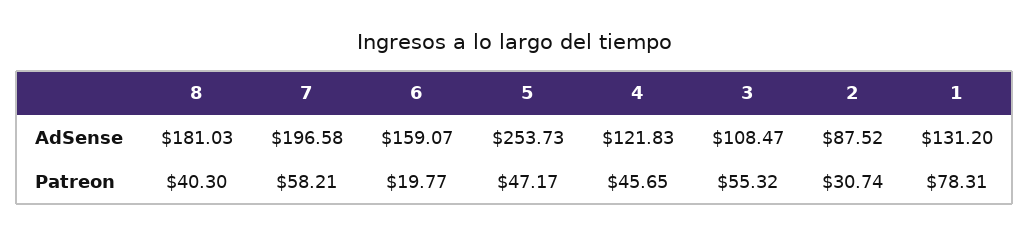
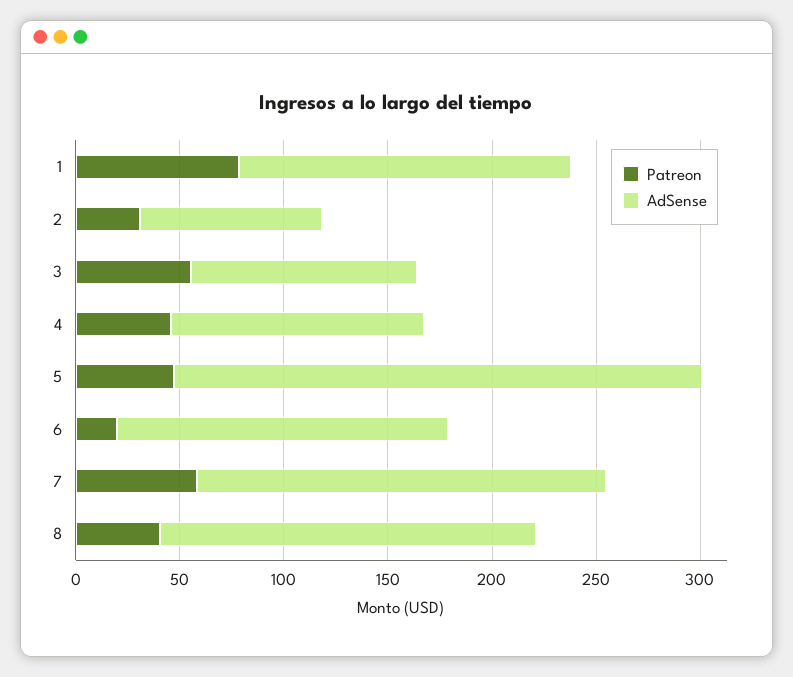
  {
    "AdSense": {
      "8": 181.03,
      "7": 196.58,
      "6": 159.07,
      "5": 253.73,
      "4": 121.83,
      "3": 108.47,
      "2": 87.52,
-     "1": 131.2
+     "1": 160
    },
    "Patreon": {
      "8": 40.3,
      "7": 58.21,
      "6": 19.77,
      "5": 47.17,
      "4": 45.65,
      "3": 55.32,
      "2": 30.74,
      "1": 78.31
    }
  }

